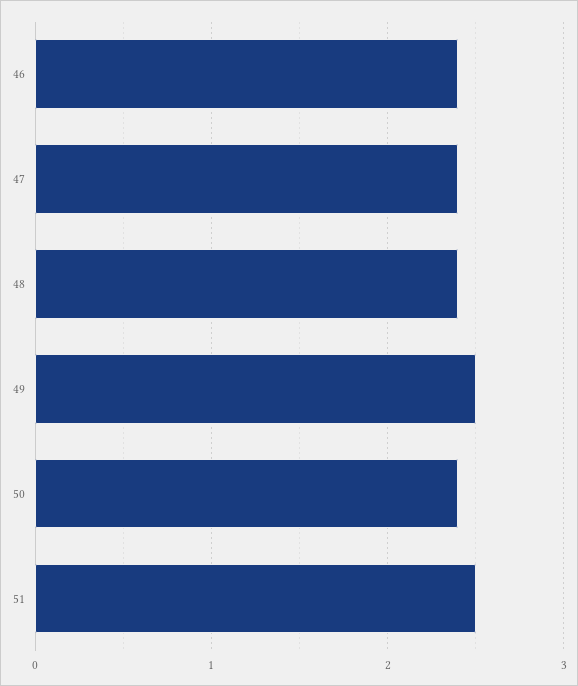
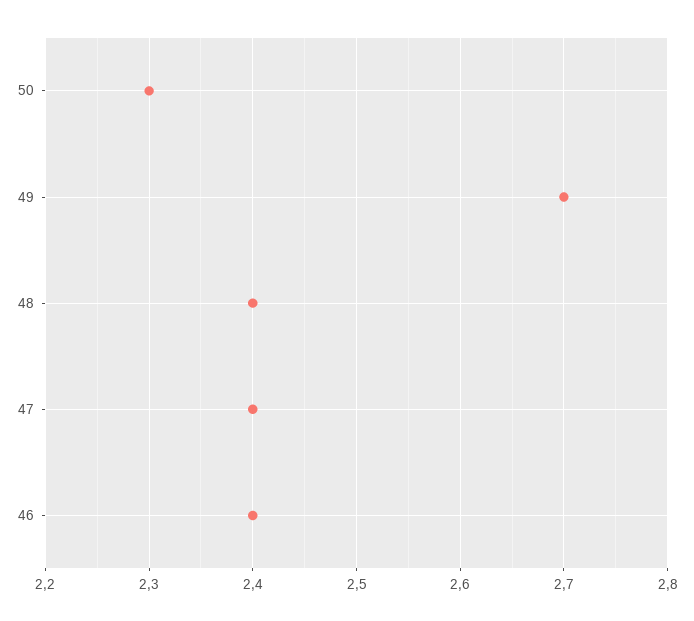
  {
    "46": 2.4,
    "47": 2.4,
    "48": 2.4,
-   "49": 2.5,
+   "49": 2.7,
-   "50": 2.4,
+   "50": 2.3
-   "51": 2.5
  }

